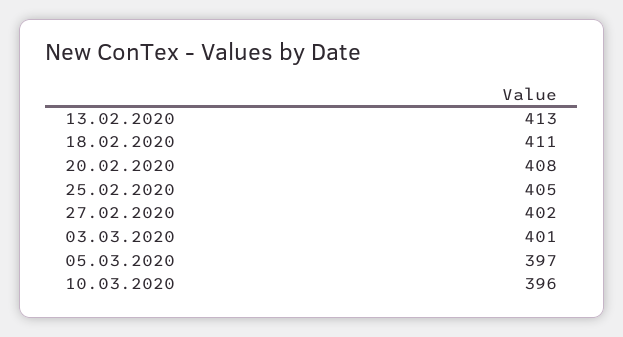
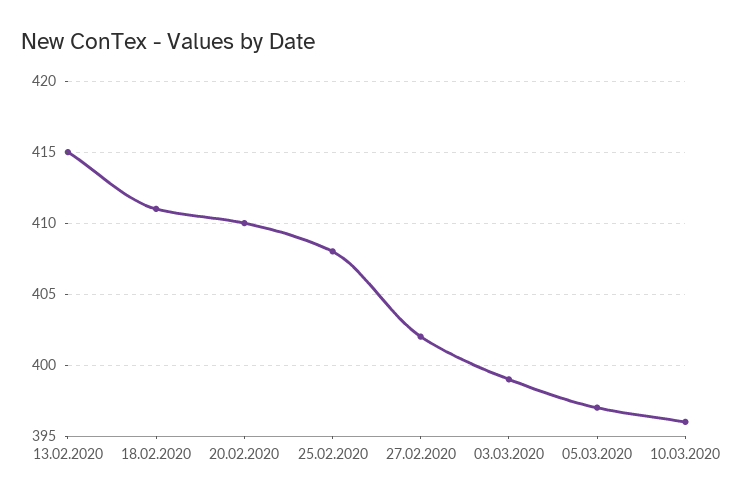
  {
-   "13.02.2020": 413,
+   "13.02.2020": 415,
    "18.02.2020": 411,
-   "20.02.2020": 408,
+   "20.02.2020": 410,
-   "25.02.2020": 405,
+   "25.02.2020": 408,
    "27.02.2020": 402,
-   "03.03.2020": 401,
+   "03.03.2020": 399,
    "05.03.2020": 397,
    "10.03.2020": 396
  }

